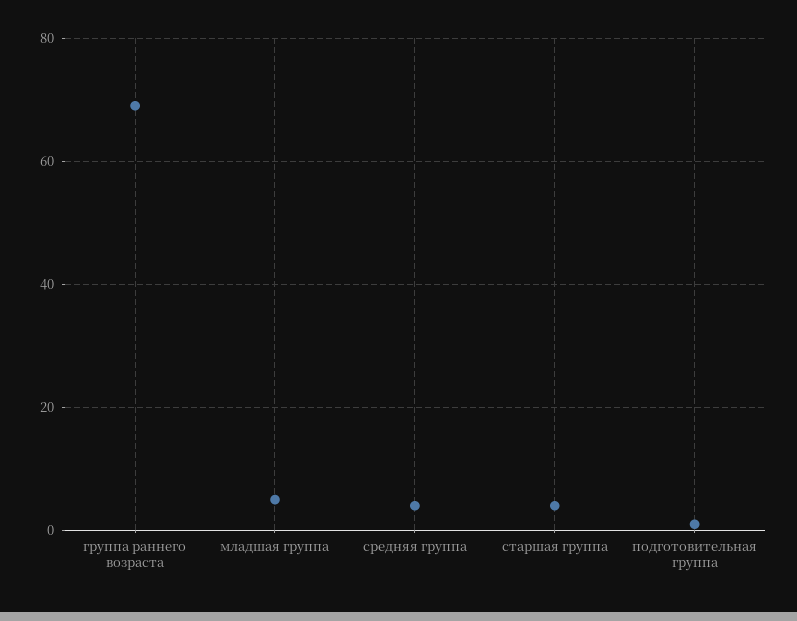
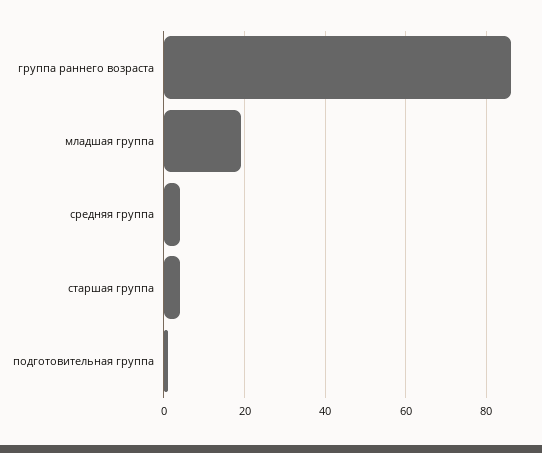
  {
-   "группа раннего возраста": 70,
+   "группа раннего возраста": 85,
-   "младшая группа": 5,
+   "младшая группа": 20,
    "средняя группа": 5,
    "старшая группа": 5,
    "подготовительная группа": 0
  }

